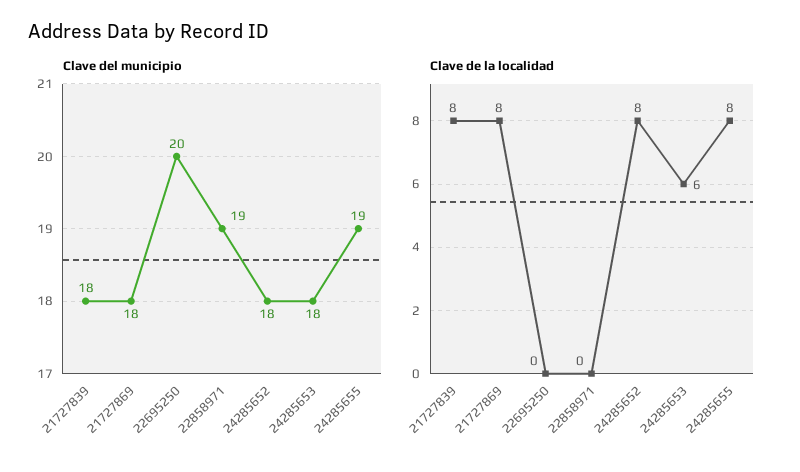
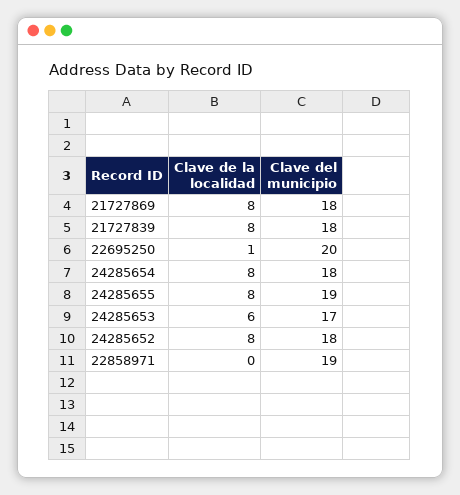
  {
    "Clave del municipio": {
      "21727839": 18,
      "21727869": 18,
      "22695250": 20,
      "22858971": 19,
      "24285652": 18,
-     "24285653": 18,
+     "24285653": 17,
-     "24285655": 19
+     "24285655": 19,
+     "24285654": 18
    },
    "Clave de la localidad": {
      "21727839": 8,
      "21727869": 8,
-     "22695250": 0,
+     "22695250": 1,
      "22858971": 0,
      "24285652": 8,
      "24285653": 6,
-     "24285655": 8
+     "24285655": 8,
+     "24285654": 8
    }
  }

